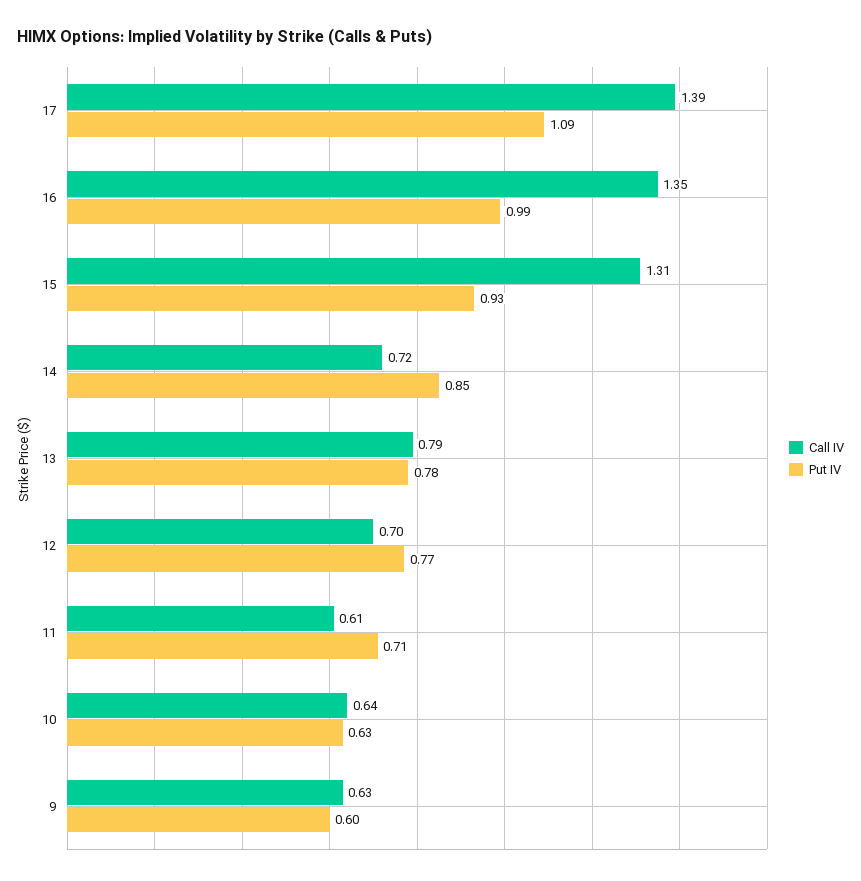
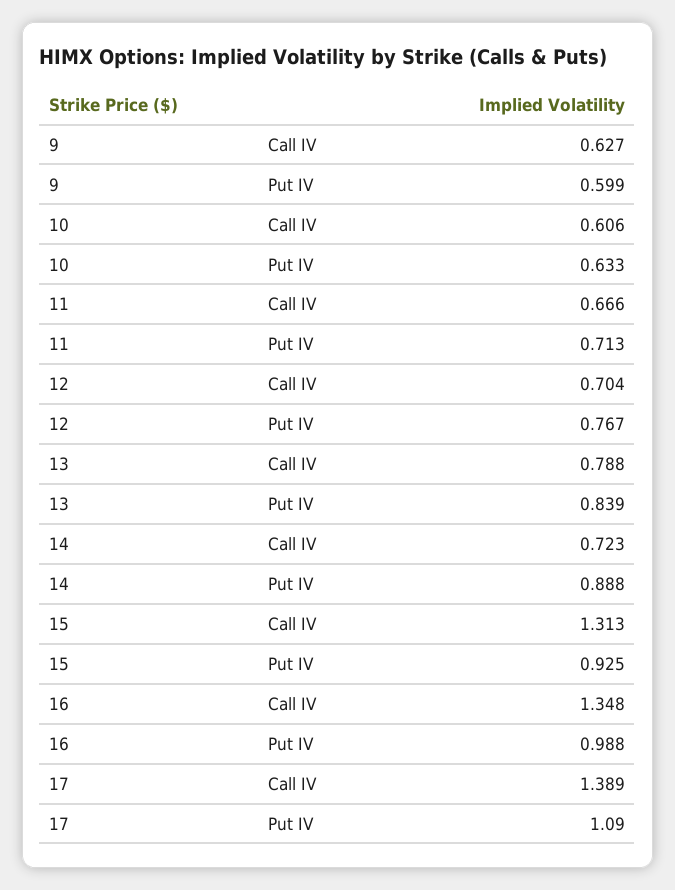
  {
    "Call IV": {
      "17": 1.389,
      "16": 1.348,
      "15": 1.313,
      "14": 0.723,
      "13": 0.788,
      "12": 0.704,
-     "11": 0.61,
+     "11": 0.666,
-     "10": 0.64,
+     "10": 0.606,
      "9": 0.627
    },
    "Put IV": {
      "17": 1.09,
      "16": 0.988,
      "15": 0.925,
-     "14": 0.85,
+     "14": 0.888,
-     "13": 0.78,
+     "13": 0.839,
      "12": 0.767,
      "11": 0.713,
      "10": 0.633,
      "9": 0.599
    }
  }

